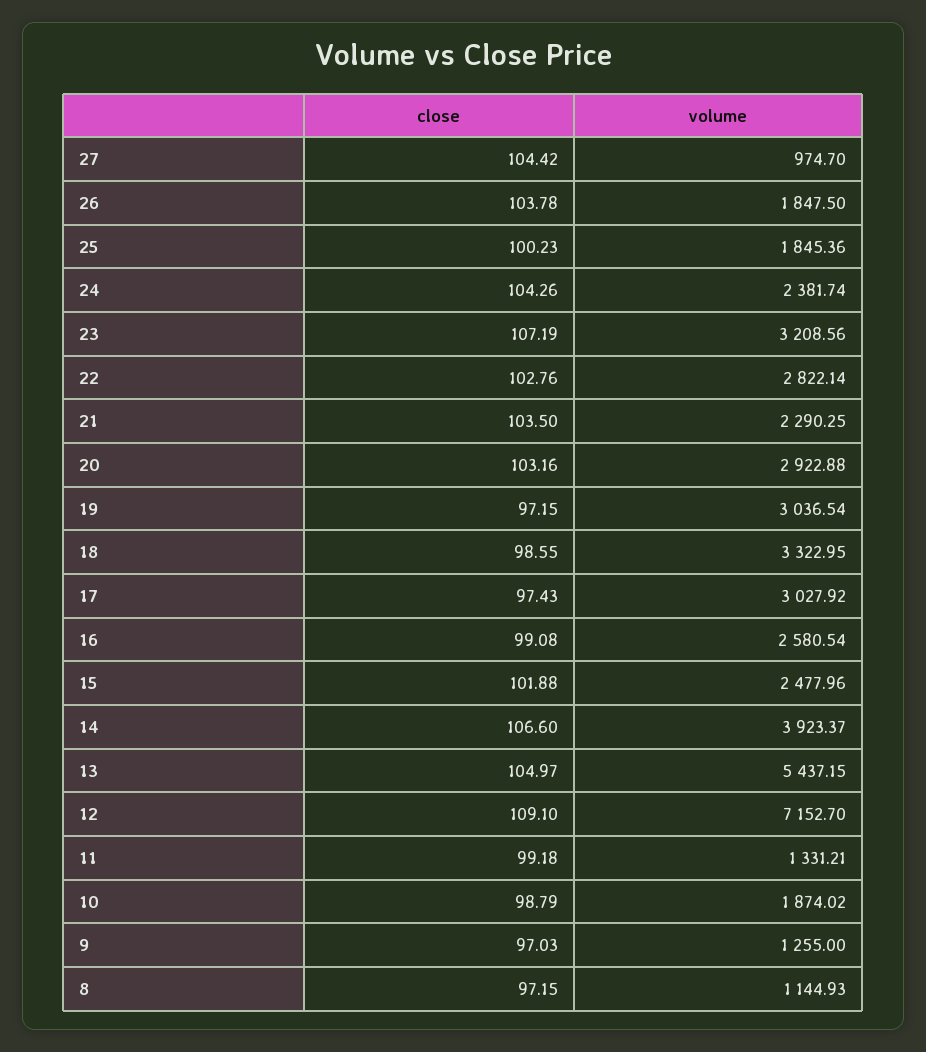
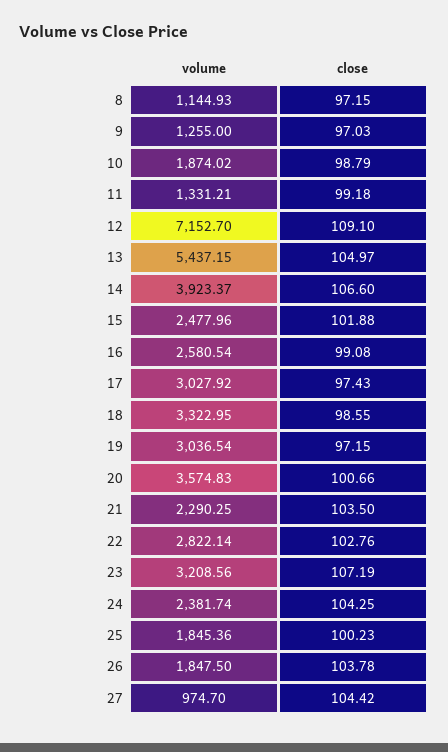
  {
    "close": {
      "27": 104.42,
      "26": 103.78,
      "25": 100.23,
-     "24": 104.26,
+     "24": 104.25,
      "23": 107.19,
      "22": 102.76,
      "21": 103.5,
-     "20": 103.16,
+     "20": 100.66,
      "19": 97.15,
      "18": 98.55,
      "17": 97.43,
      "16": 99.08,
      "15": 101.88,
      "14": 106.6,
      "13": 104.97,
      "12": 109.1,
      "11": 99.18,
      "10": 98.79,
      "9": 97.03,
      "8": 97.15
    },
    "volume": {
      "27": 974.7,
      "26": 1847.5,
      "25": 1845.36,
      "24": 2381.74,
      "23": 3208.56,
      "22": 2822.14,
      "21": 2290.25,
-     "20": 2922.88,
+     "20": 3574.83,
      "19": 3036.54,
      "18": 3322.95,
      "17": 3027.92,
      "16": 2580.54,
      "15": 2477.96,
      "14": 3923.37,
      "13": 5437.15,
      "12": 7152.7,
      "11": 1331.21,
      "10": 1874.02,
      "9": 1255,
      "8": 1144.93
    }
  }

